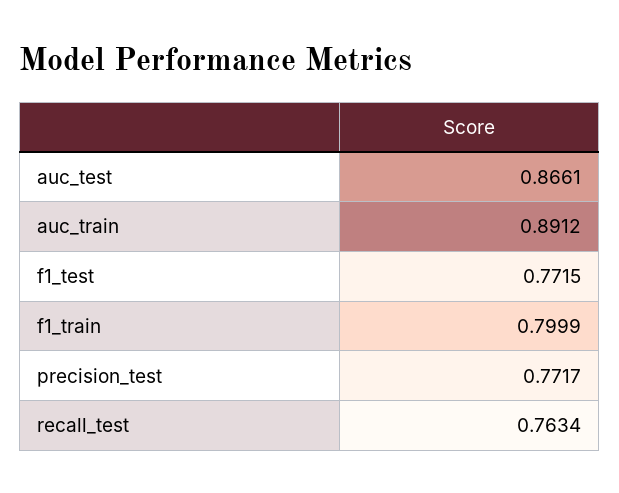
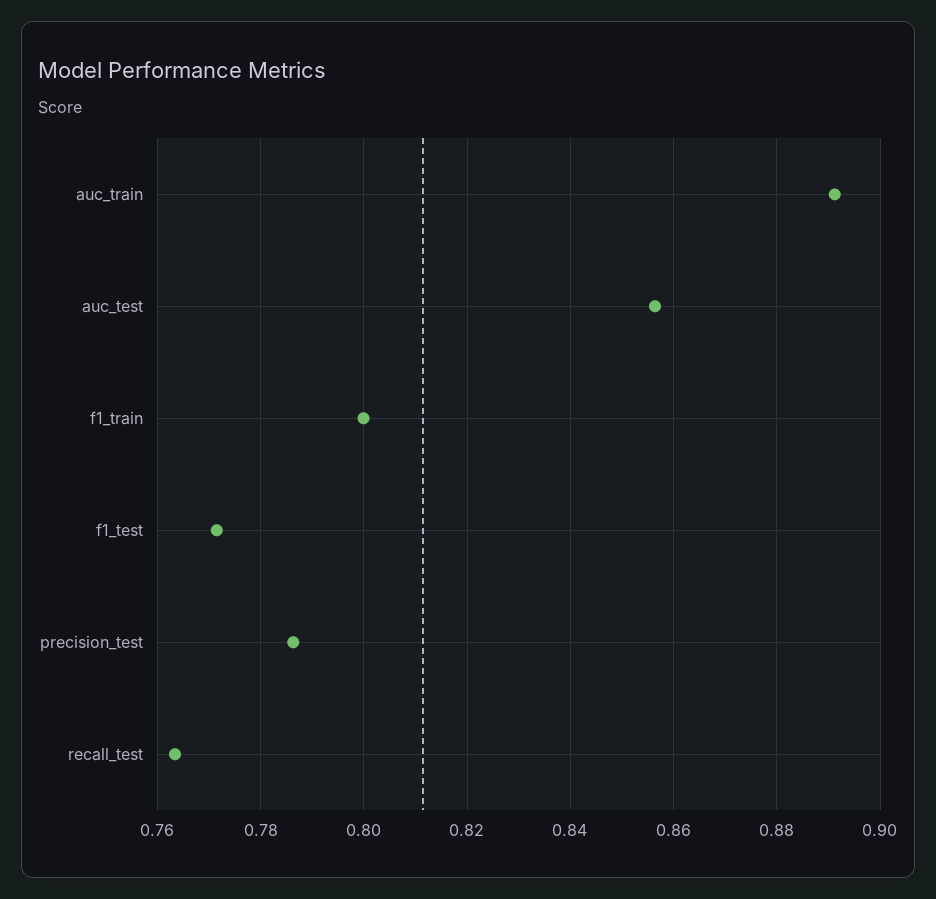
  {
-   "auc_test": 0.8661,
+   "auc_test": 0.856,
    "auc_train": 0.8912,
    "f1_test": 0.7715,
    "f1_train": 0.7999,
-   "precision_test": 0.7717,
+   "precision_test": 0.786,
    "recall_test": 0.7634
  }

